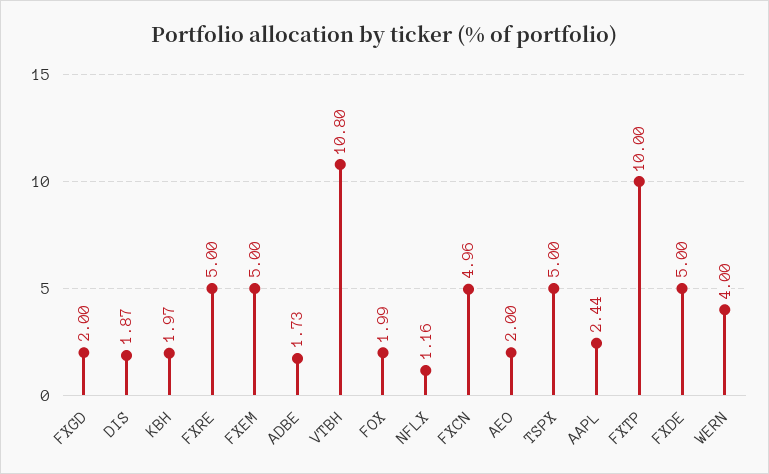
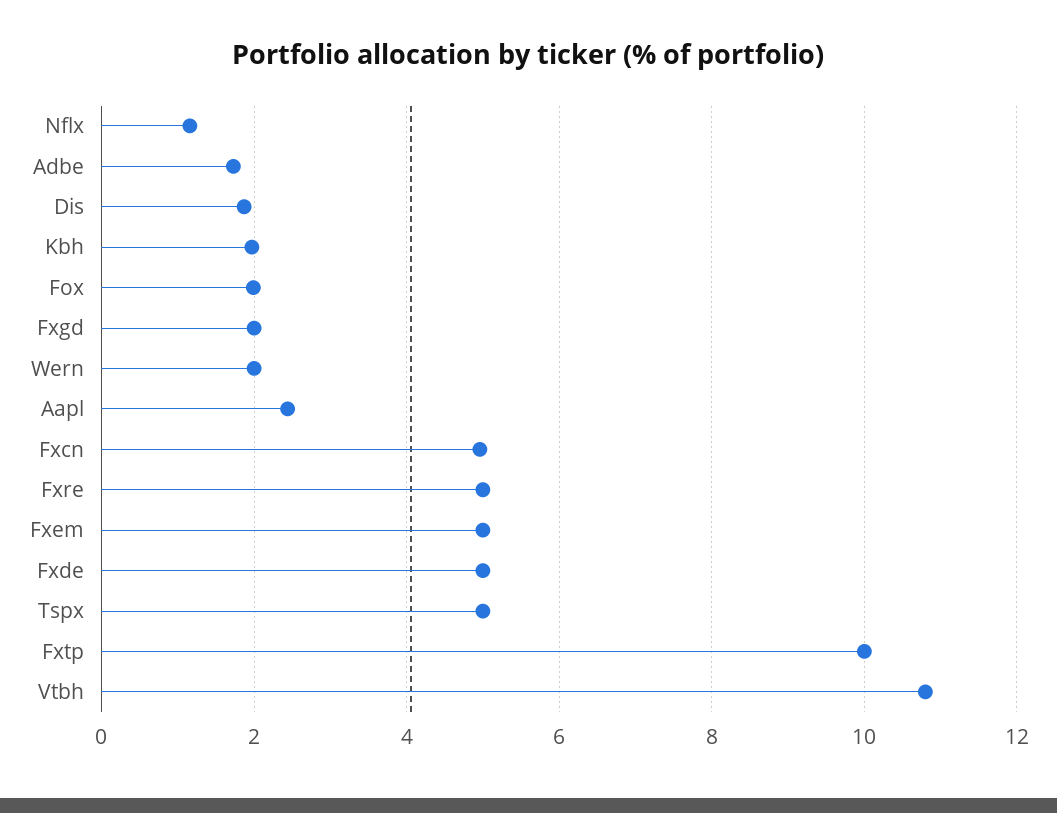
  {
    "FXGD": 2,
    "DIS": 1.87,
    "KBH": 1.97,
    "FXRE": 5,
    "FXEM": 5,
    "ADBE": 1.73,
    "VTBH": 10.8,
    "FOX": 1.99,
    "NFLX": 1.16,
    "FXCN": 4.96,
-   "AEO": 2,
    "TSPX": 5,
    "AAPL": 2.44,
    "FXTP": 10,
    "FXDE": 5,
-   "WERN": 4
+   "WERN": 2
  }

